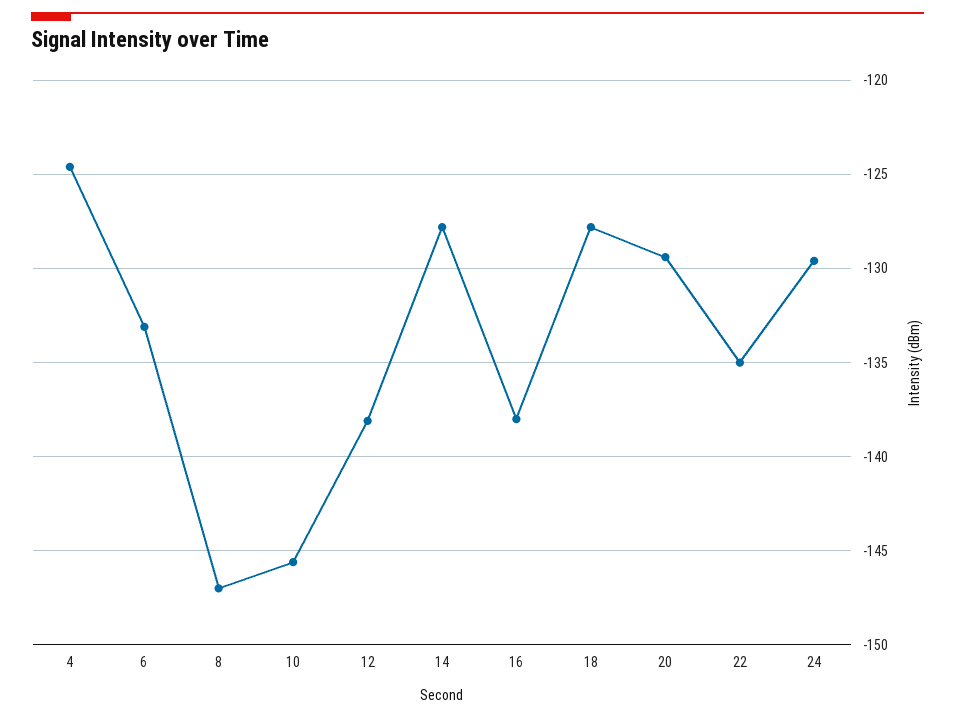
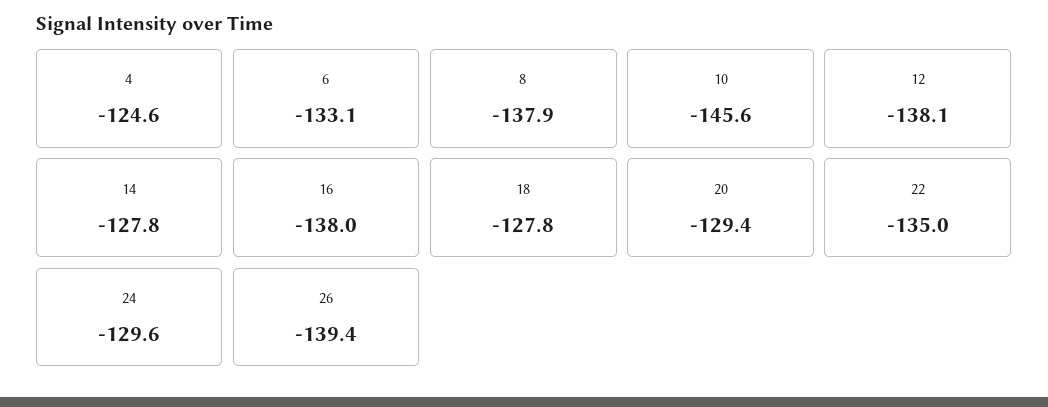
  {
    "4": -124.6,
    "6": -133.1,
-   "8": -147,
+   "8": -137.9,
    "10": -145.6,
    "12": -138.1,
    "14": -127.8,
    "16": -138,
    "18": -127.8,
    "20": -129.4,
    "22": -135,
-   "24": -129.6
+   "24": -129.6,
+   "26": -139.4
  }

